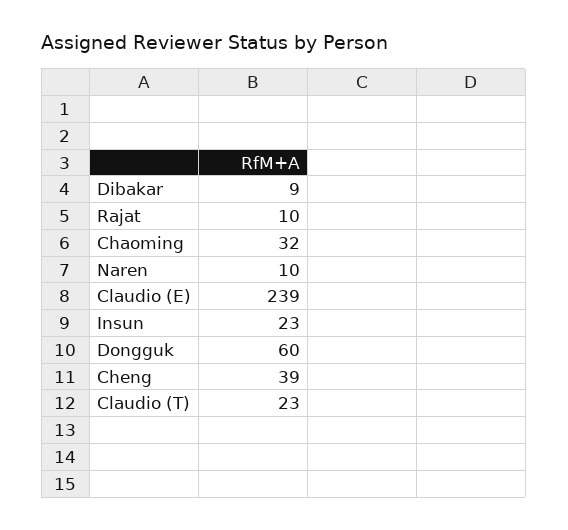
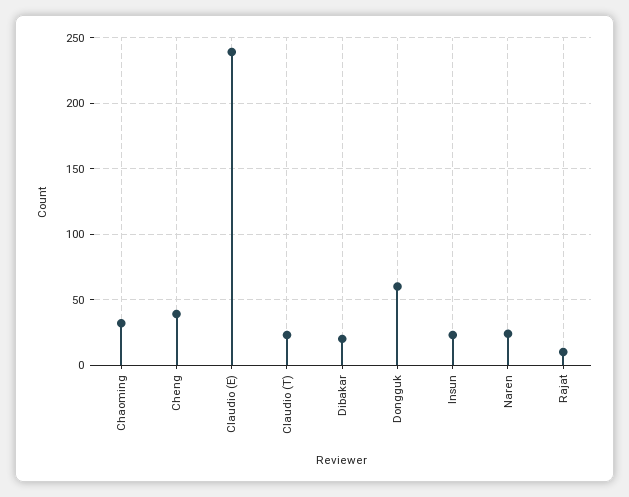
  {
-   "Dibakar": 9,
+   "Dibakar": 20,
    "Rajat": 10,
    "Chaoming": 32,
-   "Naren": 10,
+   "Naren": 25,
    "Claudio (E)": 239,
    "Insun": 23,
    "Dongguk": 60,
    "Cheng": 39,
    "Claudio (T)": 23
  }

